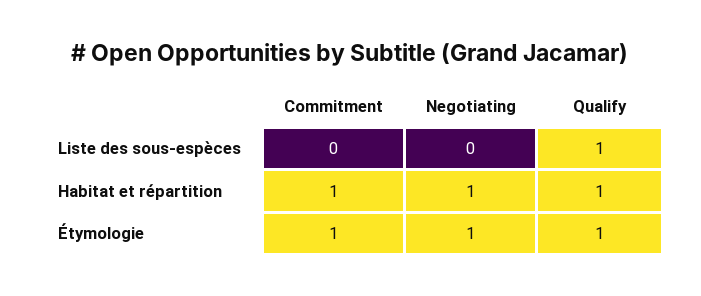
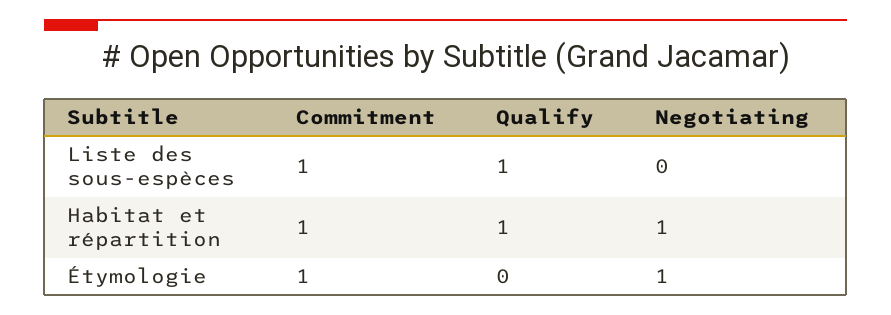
  {
    "Commitment": {
-     "Liste des sous-espèces": 0,
+     "Liste des sous-espèces": 1,
      "Habitat et répartition": 1,
      "Étymologie": 1
    },
    "Negotiating": {
      "Liste des sous-espèces": 0,
      "Habitat et répartition": 1,
      "Étymologie": 1
    },
    "Qualify": {
      "Liste des sous-espèces": 1,
      "Habitat et répartition": 1,
-     "Étymologie": 1
+     "Étymologie": 0
    }
  }

